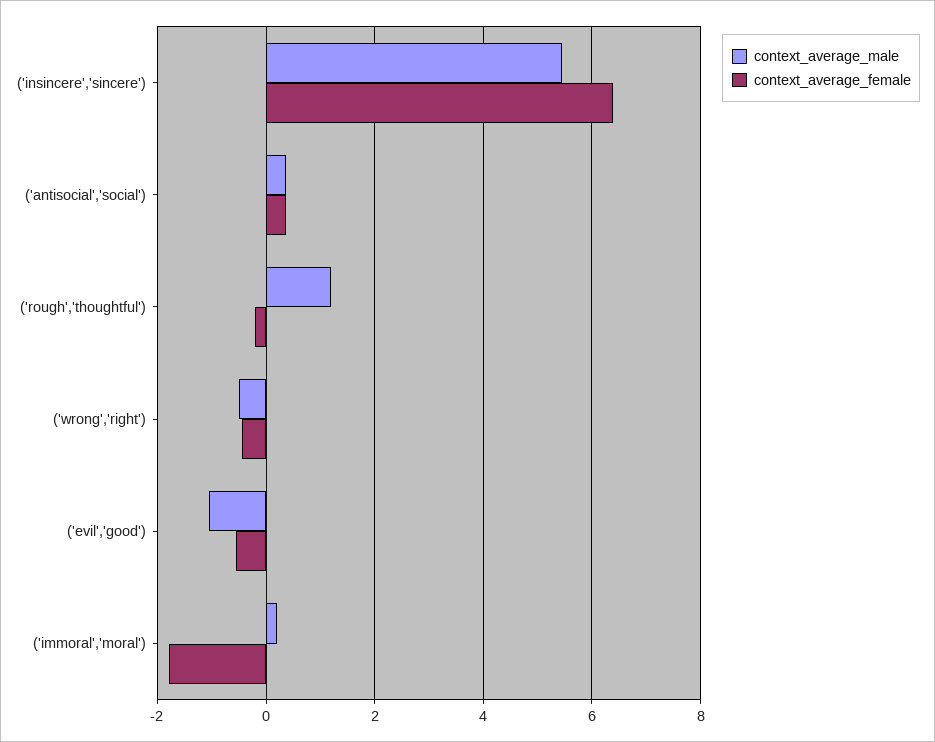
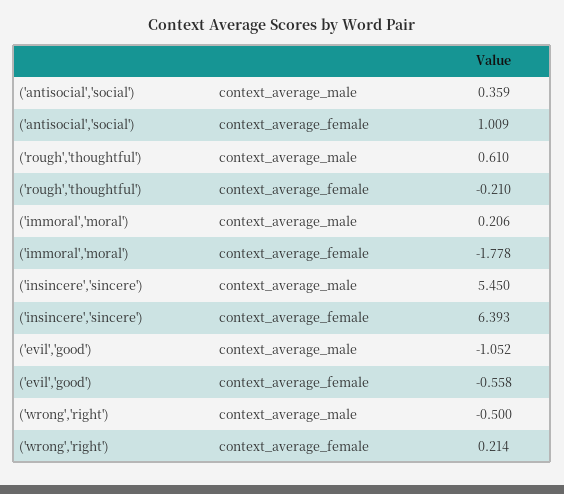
  {
    "context_average_male": {
      "('insincere','sincere')": 5.45,
      "('antisocial','social')": 0.359,
-     "('rough','thoughtful')": 1.2,
+     "('rough','thoughtful')": 0.61,
      "('wrong','right')": -0.5,
      "('evil','good')": -1.052,
      "('immoral','moral')": 0.206
    },
    "context_average_female": {
      "('insincere','sincere')": 6.393,
-     "('antisocial','social')": 0.4,
+     "('antisocial','social')": 1.009,
      "('rough','thoughtful')": -0.21,
-     "('wrong','right')": -0.4,
+     "('wrong','right')": 0.214,
      "('evil','good')": -0.558,
      "('immoral','moral')": -1.778
    }
  }

